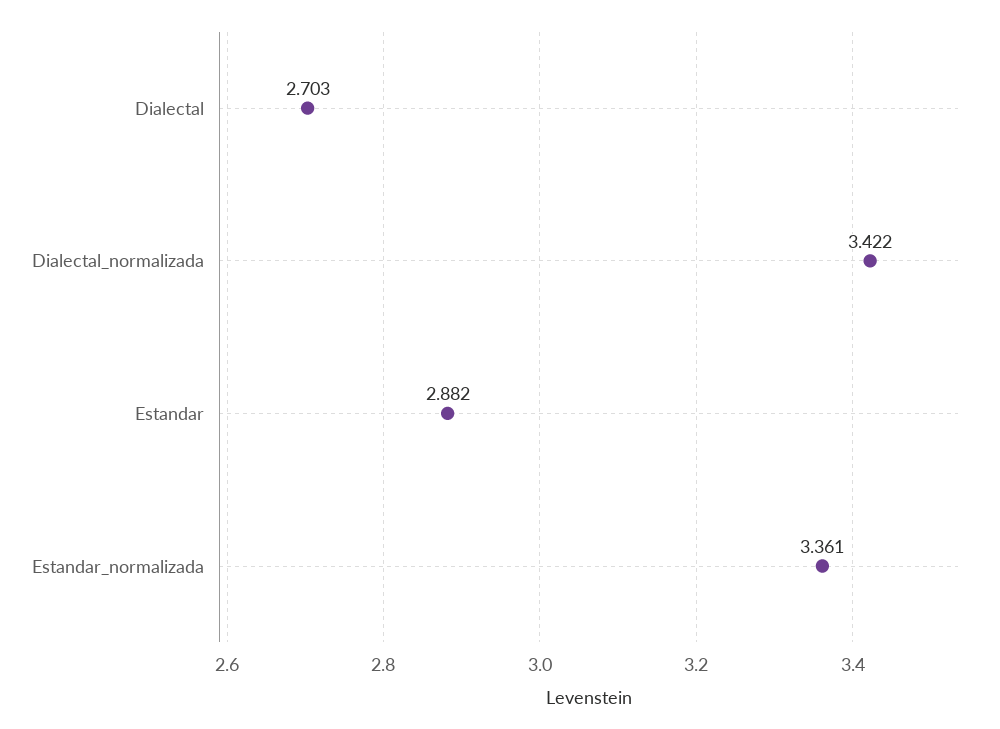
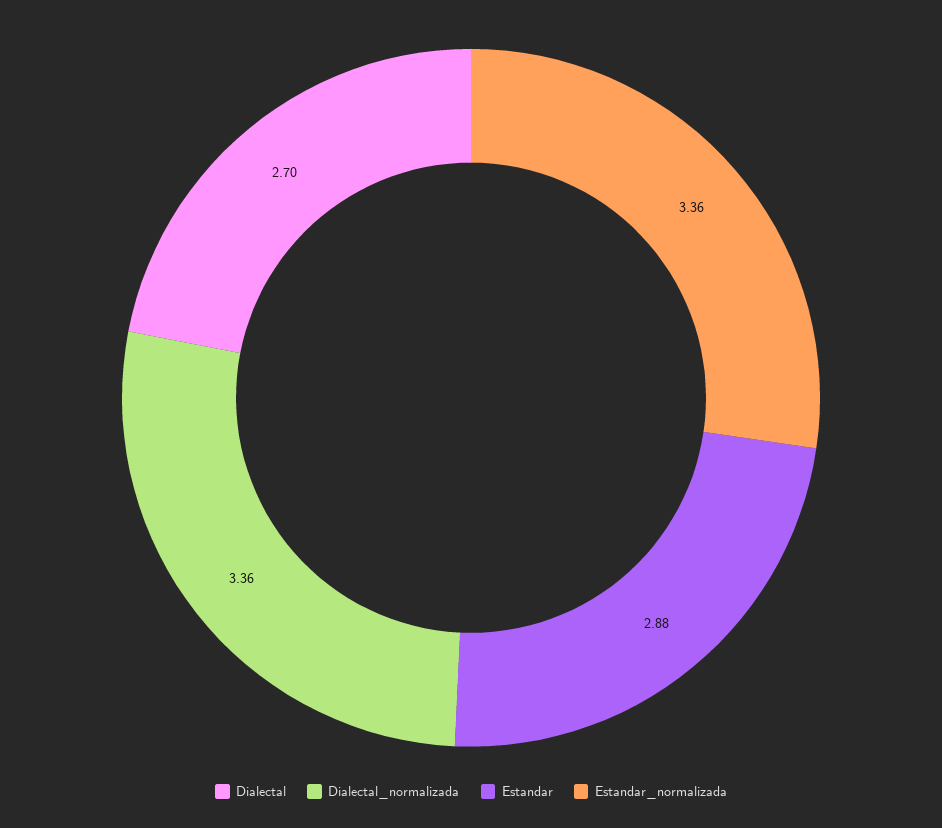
  {
    "Dialectal": 2.703,
-   "Dialectal_normalizada": 3.422,
+   "Dialectal_normalizada": 3.36,
    "Estandar": 2.882,
    "Estandar_normalizada": 3.361
  }

